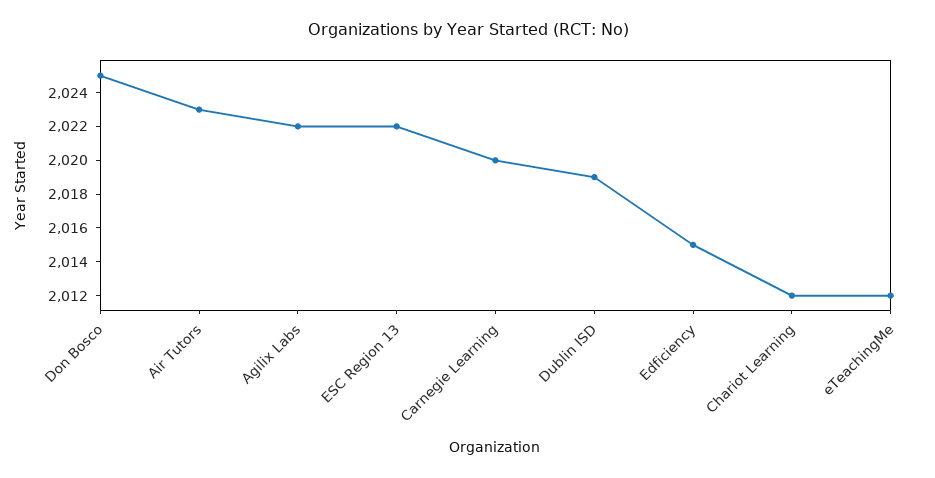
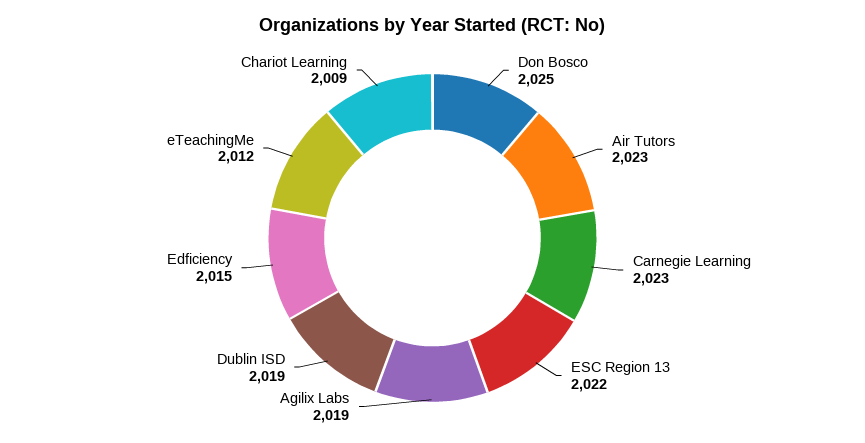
  {
    "Don Bosco": 2025,
    "Air Tutors": 2023,
-   "Agilix Labs": 2022,
+   "Agilix Labs": 2019,
    "ESC Region 13": 2022,
-   "Carnegie Learning": 2020,
+   "Carnegie Learning": 2023,
    "Dublin ISD": 2019,
    "Edficiency": 2015,
-   "Chariot Learning": 2012,
+   "Chariot Learning": 2009,
    "eTeachingMe": 2012
  }

